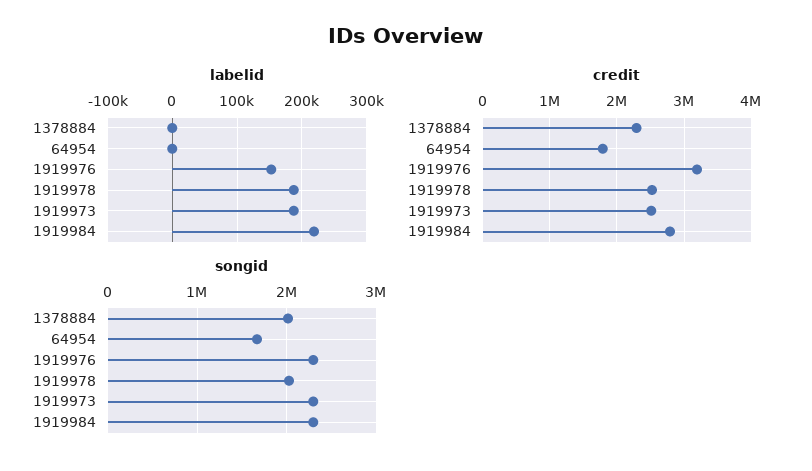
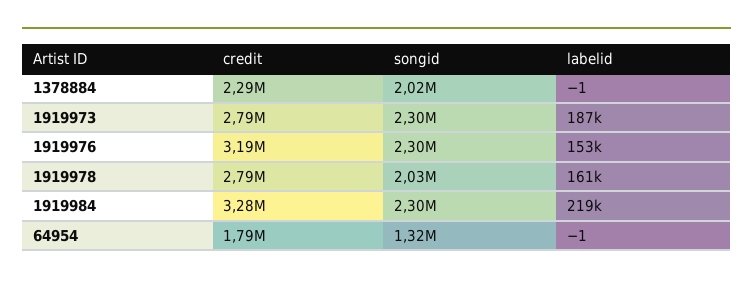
  {
    "labelid": {
      "1378884": -1,
      "64954": -1,
      "1919976": 153000,
-     "1919978": 190000,
+     "1919978": 161000,
      "1919973": 187000,
      "1919984": 219000
    },
    "credit": {
      "1378884": 2290000,
      "64954": 1790000,
      "1919976": 3190000,
-     "1919978": 2500000,
+     "1919978": 2790000,
-     "1919973": 2500000,
+     "1919973": 2790000,
-     "1919984": 2800000
+     "1919984": 3280000
    },
    "songid": {
      "1378884": 2020000,
-     "64954": 1700000,
+     "64954": 1320000,
      "1919976": 2300000,
      "1919978": 2030000,
      "1919973": 2300000,
      "1919984": 2300000
    }
  }

